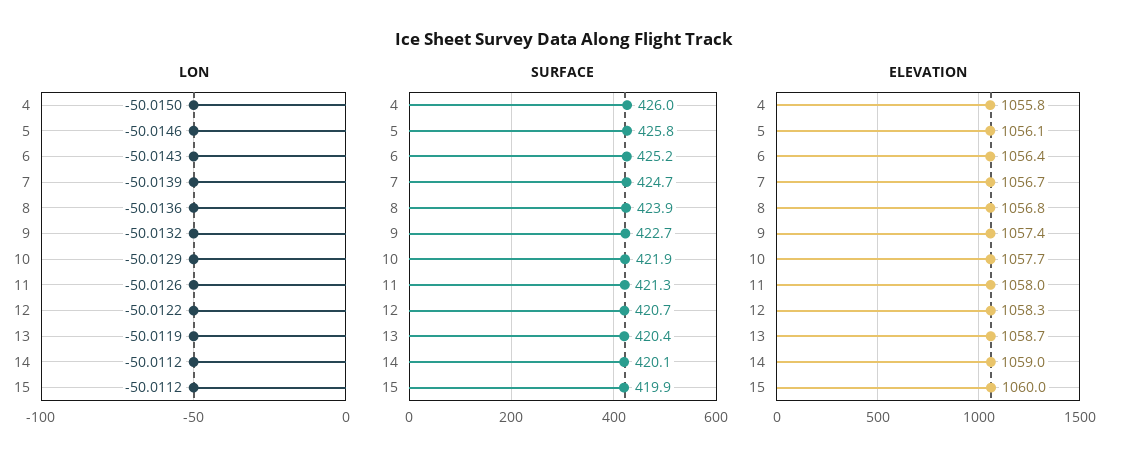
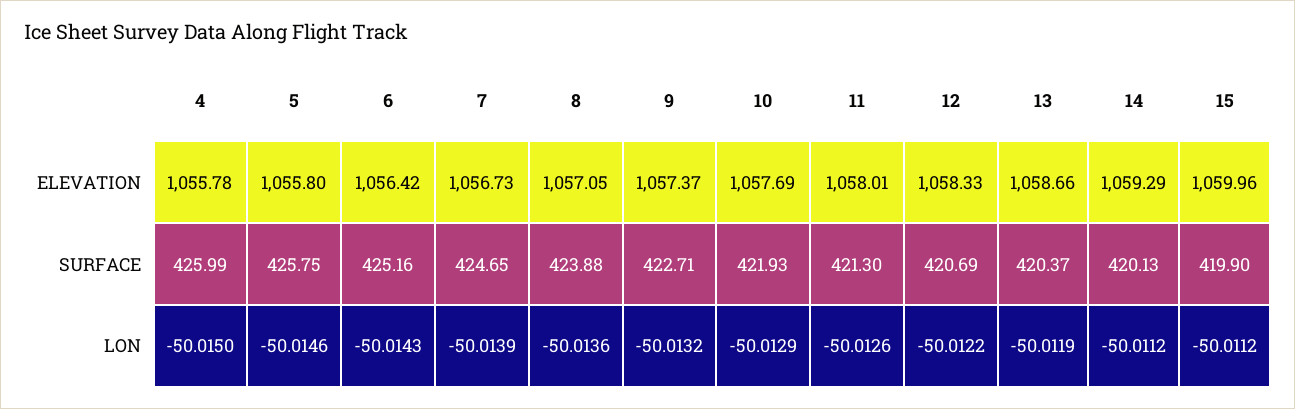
  {
    "LON": {
      "4": -50.015,
      "5": -50.0146,
      "6": -50.0143,
      "7": -50.0139,
      "8": -50.0136,
      "9": -50.0132,
      "10": -50.0129,
      "11": -50.0126,
      "12": -50.0122,
      "13": -50.0119,
      "14": -50.0112,
      "15": -50.0112
    },
    "SURFACE": {
      "4": 425.99,
      "5": 425.75,
      "6": 425.16,
      "7": 424.65,
      "8": 423.88,
      "9": 422.71,
      "10": 421.93,
      "11": 421.3,
      "12": 420.69,
      "13": 420.37,
      "14": 420.13,
      "15": 419.9
    },
    "ELEVATION": {
      "4": 1055.78,
-     "5": 1056.1,
+     "5": 1055.8,
      "6": 1056.42,
      "7": 1056.73,
-     "8": 1056.8,
+     "8": 1057.05,
      "9": 1057.37,
      "10": 1057.69,
      "11": 1058.01,
      "12": 1058.33,
      "13": 1058.66,
-     "14": 1059,
+     "14": 1059.29,
      "15": 1059.96
    }
  }

